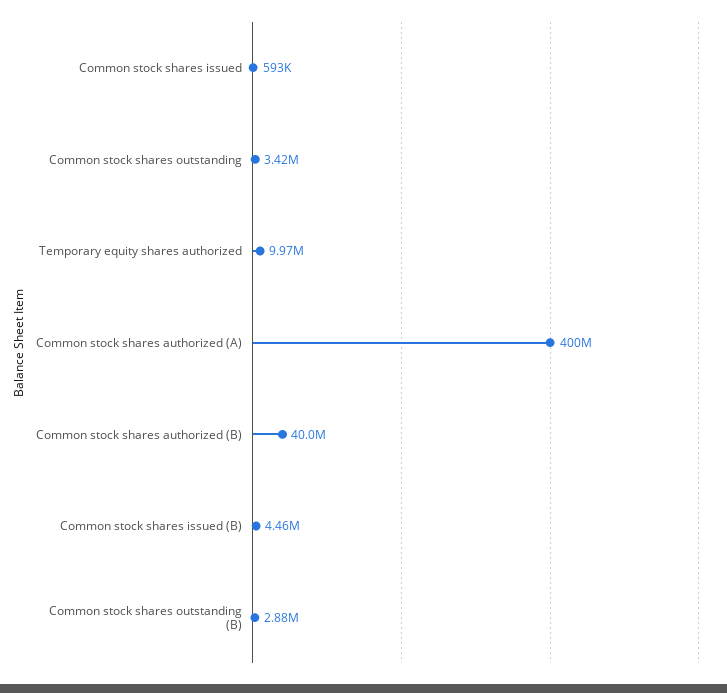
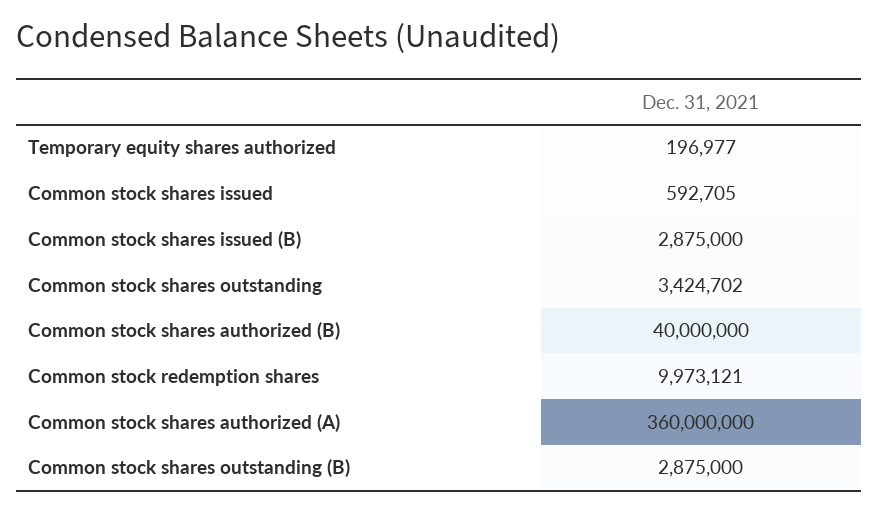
  {
    "Common stock shares issued": 592705,
    "Common stock shares outstanding": 3424702,
-   "Temporary equity shares authorized": 9970000,
+   "Temporary equity shares authorized": 196977,
-   "Common stock shares authorized (A)": 400000000,
+   "Common stock shares authorized (A)": 360000000,
    "Common stock shares authorized (B)": 40000000,
-   "Common stock shares issued (B)": 4460000,
+   "Common stock shares issued (B)": 2875000,
-   "Common stock shares outstanding (B)": 2875000
+   "Common stock shares outstanding (B)": 2875000,
+   "Common stock redemption shares": 9973121
  }

